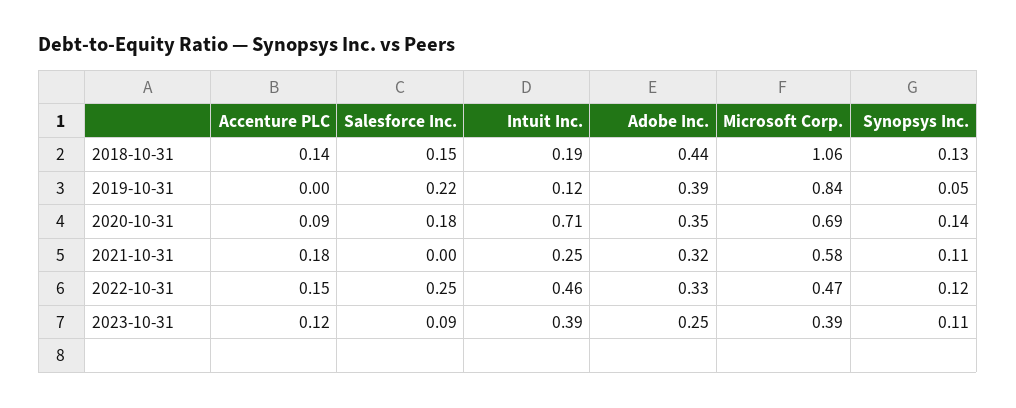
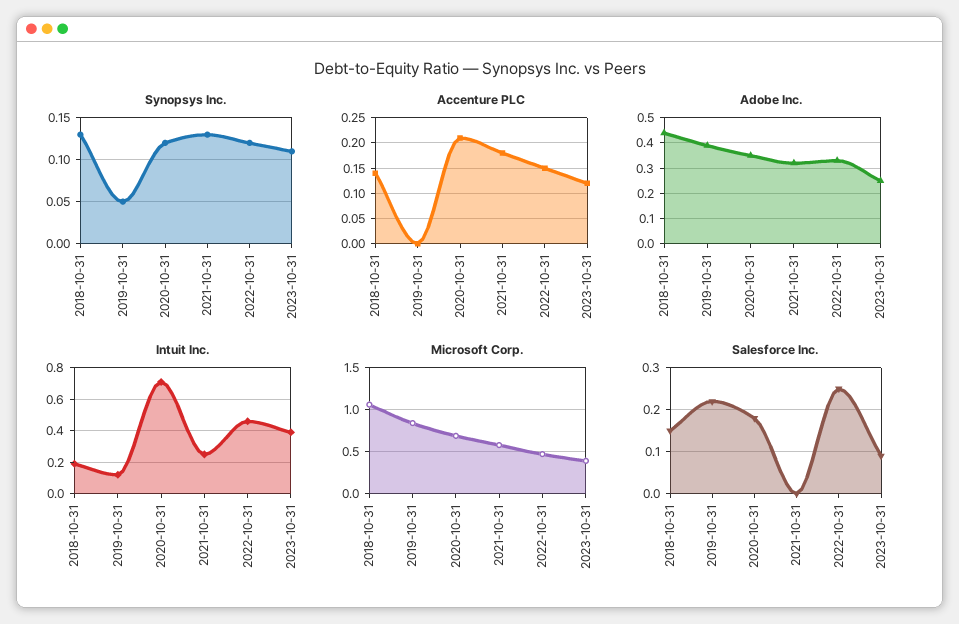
  {
    "Accenture PLC": {
      "2018-10-31": 0.14,
      "2019-10-31": 0,
-     "2020-10-31": 0.09,
+     "2020-10-31": 0.2,
      "2021-10-31": 0.18,
      "2022-10-31": 0.15,
      "2023-10-31": 0.12
    },
    "Salesforce Inc.": {
      "2018-10-31": 0.15,
      "2019-10-31": 0.22,
      "2020-10-31": 0.18,
      "2021-10-31": 0,
      "2022-10-31": 0.25,
      "2023-10-31": 0.09
    },
    "Intuit Inc.": {
      "2018-10-31": 0.19,
      "2019-10-31": 0.12,
      "2020-10-31": 0.71,
      "2021-10-31": 0.25,
      "2022-10-31": 0.46,
      "2023-10-31": 0.39
    },
    "Adobe Inc.": {
      "2018-10-31": 0.44,
      "2019-10-31": 0.39,
      "2020-10-31": 0.35,
      "2021-10-31": 0.32,
      "2022-10-31": 0.33,
      "2023-10-31": 0.25
    },
    "Microsoft Corp.": {
      "2018-10-31": 1.06,
      "2019-10-31": 0.84,
      "2020-10-31": 0.69,
      "2021-10-31": 0.58,
      "2022-10-31": 0.47,
      "2023-10-31": 0.39
    },
    "Synopsys Inc.": {
      "2018-10-31": 0.13,
      "2019-10-31": 0.05,
-     "2020-10-31": 0.14,
+     "2020-10-31": 0.12,
-     "2021-10-31": 0.11,
+     "2021-10-31": 0.13,
      "2022-10-31": 0.12,
      "2023-10-31": 0.11
    }
  }

